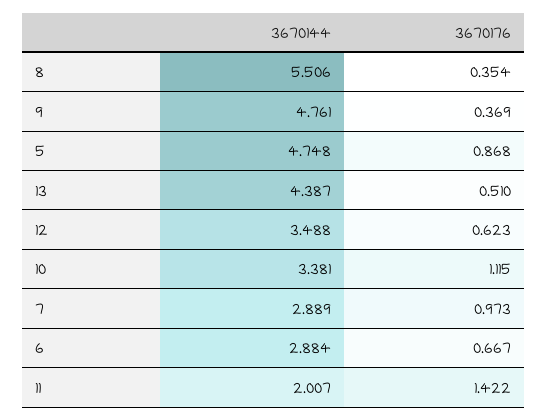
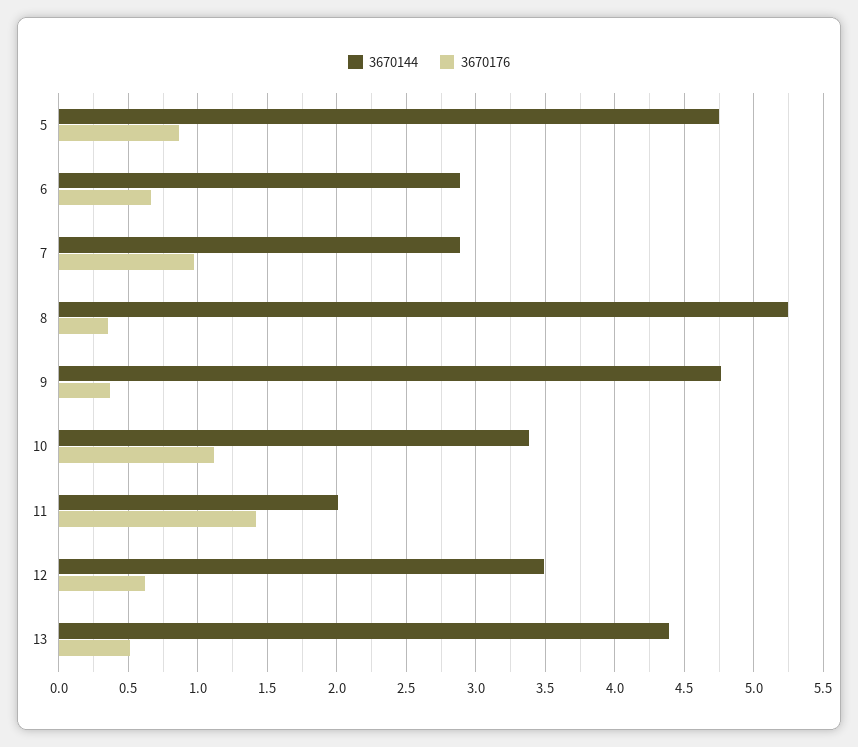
  {
    "3670144": {
-     "8": 5.506,
+     "8": 5.25,
      "9": 4.761,
      "5": 4.748,
      "13": 4.387,
      "12": 3.488,
      "10": 3.381,
      "7": 2.889,
      "6": 2.884,
      "11": 2.007
    },
    "3670176": {
      "8": 0.354,
      "9": 0.369,
      "5": 0.868,
      "13": 0.51,
      "12": 0.623,
      "10": 1.115,
      "7": 0.973,
      "6": 0.667,
      "11": 1.422
    }
  }

